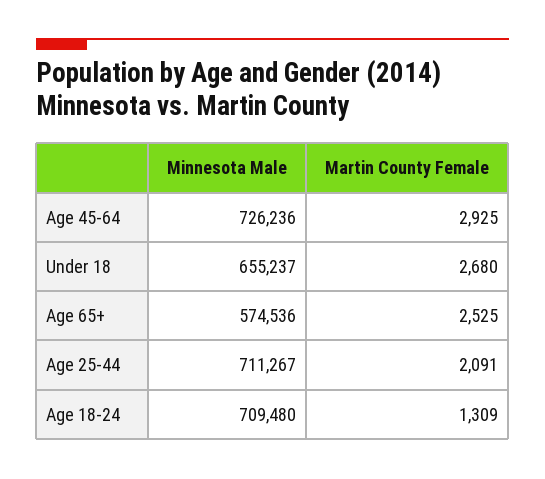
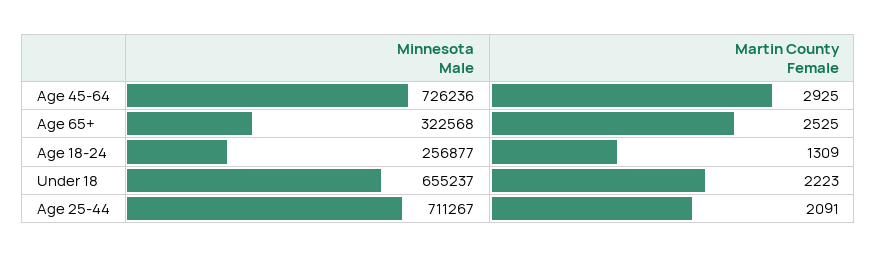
  {
    "Minnesota Male": {
      "Age 45-64": 726236,
      "Under 18": 655237,
-     "Age 65+": 574536,
+     "Age 65+": 322568,
      "Age 25-44": 711267,
-     "Age 18-24": 709480
+     "Age 18-24": 256877
    },
    "Martin County Female": {
      "Age 45-64": 2925,
-     "Under 18": 2680,
+     "Under 18": 2223,
      "Age 65+": 2525,
      "Age 25-44": 2091,
      "Age 18-24": 1309
    }
  }

